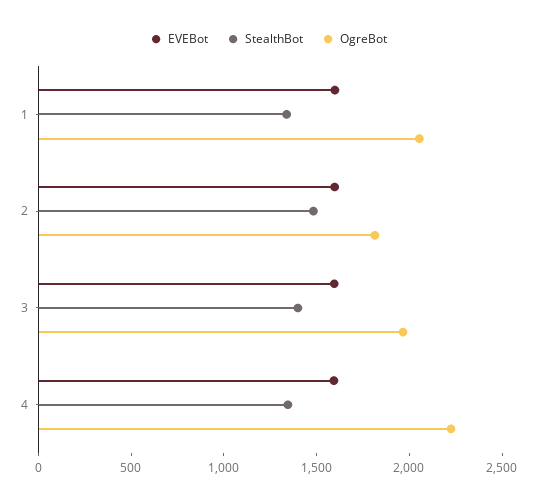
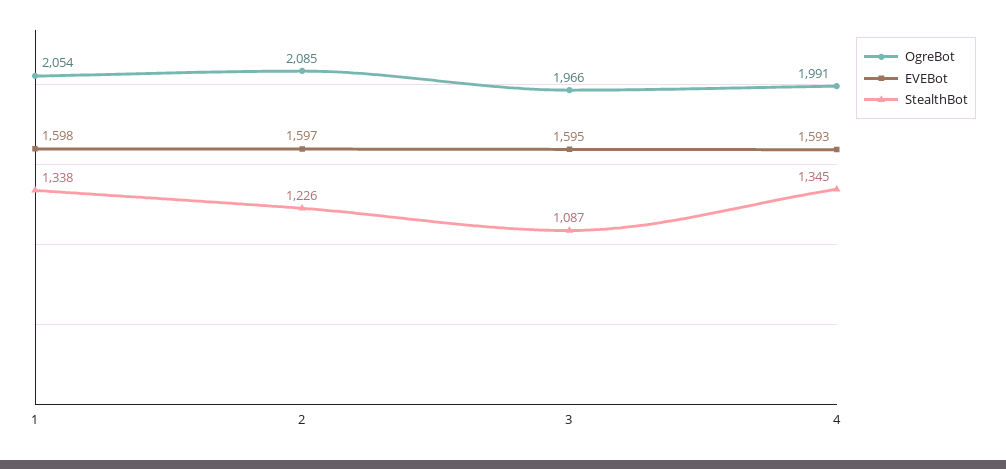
  {
    "EVEBot": {
      "1": 1598,
      "2": 1597,
      "3": 1595,
      "4": 1593
    },
    "StealthBot": {
      "1": 1338,
-     "2": 1500,
+     "2": 1226,
-     "3": 1400,
+     "3": 1087,
      "4": 1345
    },
    "OgreBot": {
      "1": 2054,
-     "2": 1800,
+     "2": 2085,
      "3": 1966,
-     "4": 2200
+     "4": 1991
    }
  }

